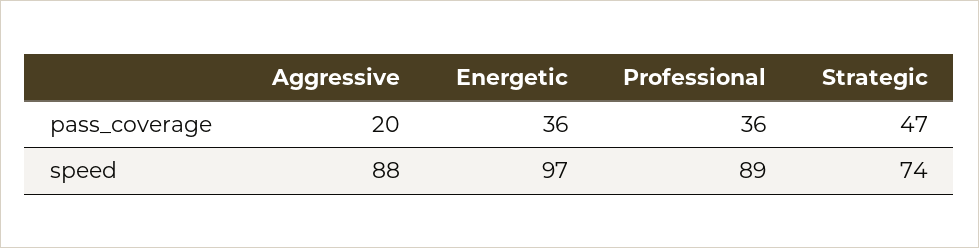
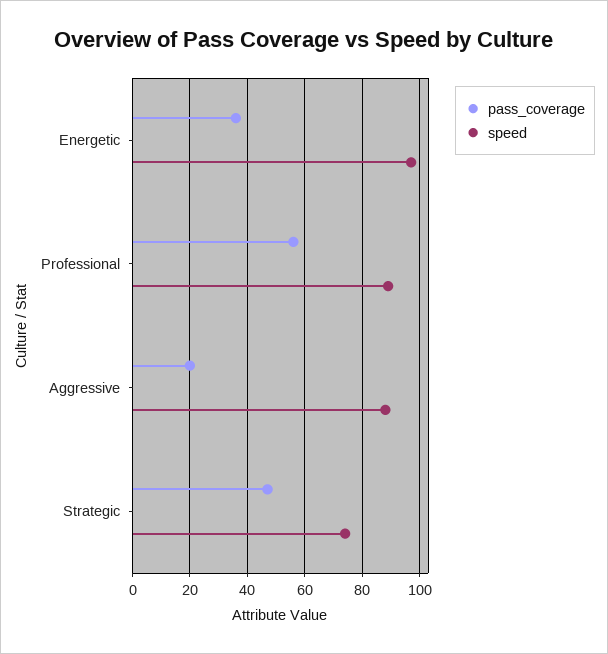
  {
    "pass_coverage": {
      "Aggressive": 20,
      "Energetic": 36,
-     "Professional": 36,
+     "Professional": 55,
      "Strategic": 47
    },
    "speed": {
      "Aggressive": 88,
      "Energetic": 97,
      "Professional": 89,
      "Strategic": 74
    }
  }

